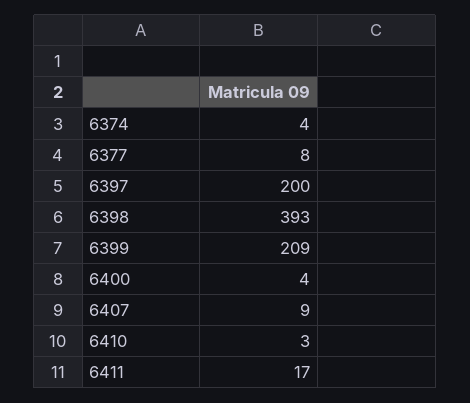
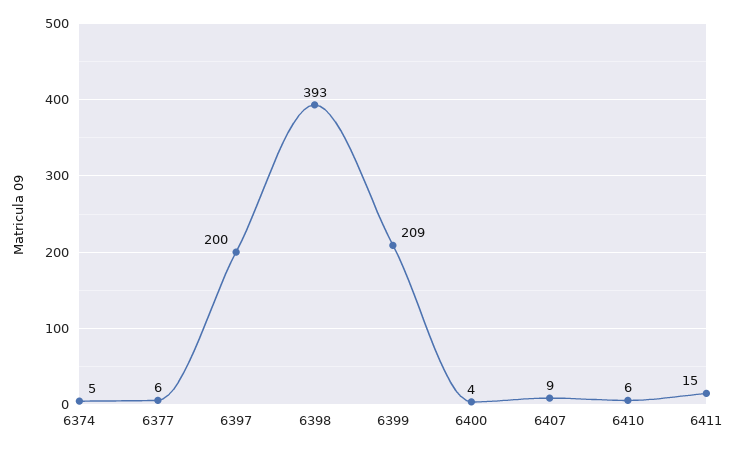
  {
-   "6374": 4,
+   "6374": 5,
-   "6377": 8,
+   "6377": 6,
    "6397": 200,
    "6398": 393,
    "6399": 209,
    "6400": 4,
    "6407": 9,
-   "6410": 3,
+   "6410": 6,
-   "6411": 17
+   "6411": 15
  }

